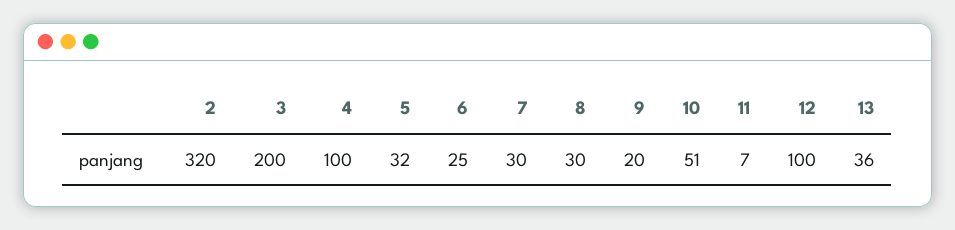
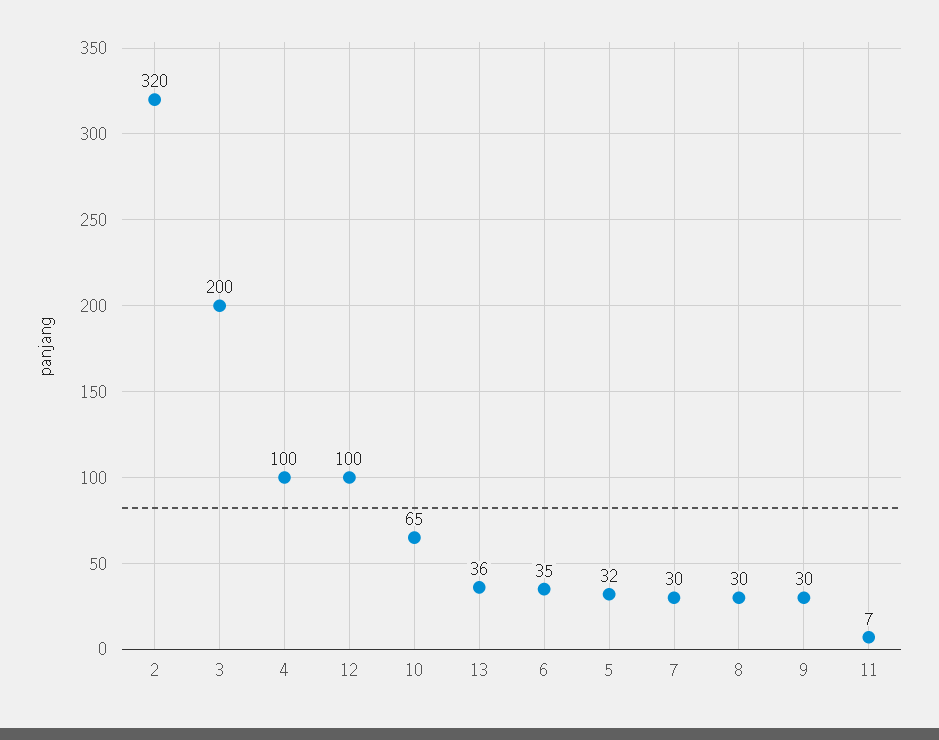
  {
    "2": 320,
    "3": 200,
    "4": 100,
    "5": 32,
-   "6": 25,
+   "6": 35,
    "7": 30,
    "8": 30,
-   "9": 20,
+   "9": 30,
-   "10": 51,
+   "10": 65,
    "11": 7,
    "12": 100,
    "13": 36
  }

